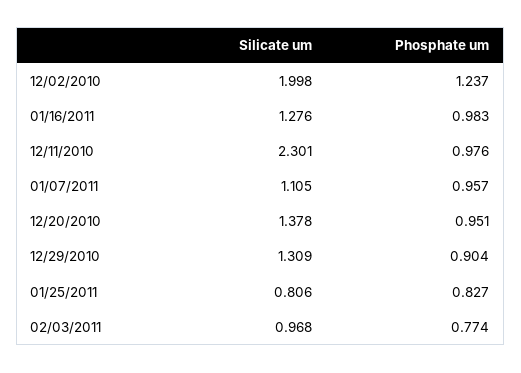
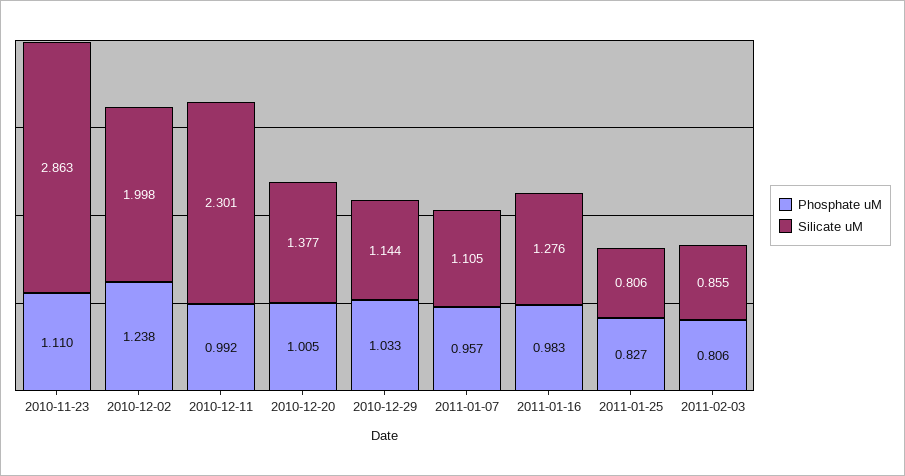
  {
    "Silicate um": {
      "12/02/2010": 1.998,
      "01/16/2011": 1.276,
      "12/11/2010": 2.301,
      "01/07/2011": 1.105,
-     "12/20/2010": 1.378,
+     "12/20/2010": 1.377,
-     "12/29/2010": 1.309,
+     "12/29/2010": 1.144,
      "01/25/2011": 0.806,
-     "02/03/2011": 0.968
+     "02/03/2011": 0.855,
+     "2010-11-23": 2.863
    },
    "Phosphate um": {
-     "12/02/2010": 1.237,
+     "12/02/2010": 1.238,
      "01/16/2011": 0.983,
-     "12/11/2010": 0.976,
+     "12/11/2010": 0.992,
      "01/07/2011": 0.957,
-     "12/20/2010": 0.951,
+     "12/20/2010": 1.005,
-     "12/29/2010": 0.904,
+     "12/29/2010": 1.033,
      "01/25/2011": 0.827,
-     "02/03/2011": 0.774
+     "02/03/2011": 0.806,
+     "2010-11-23": 1.11
    }
  }

